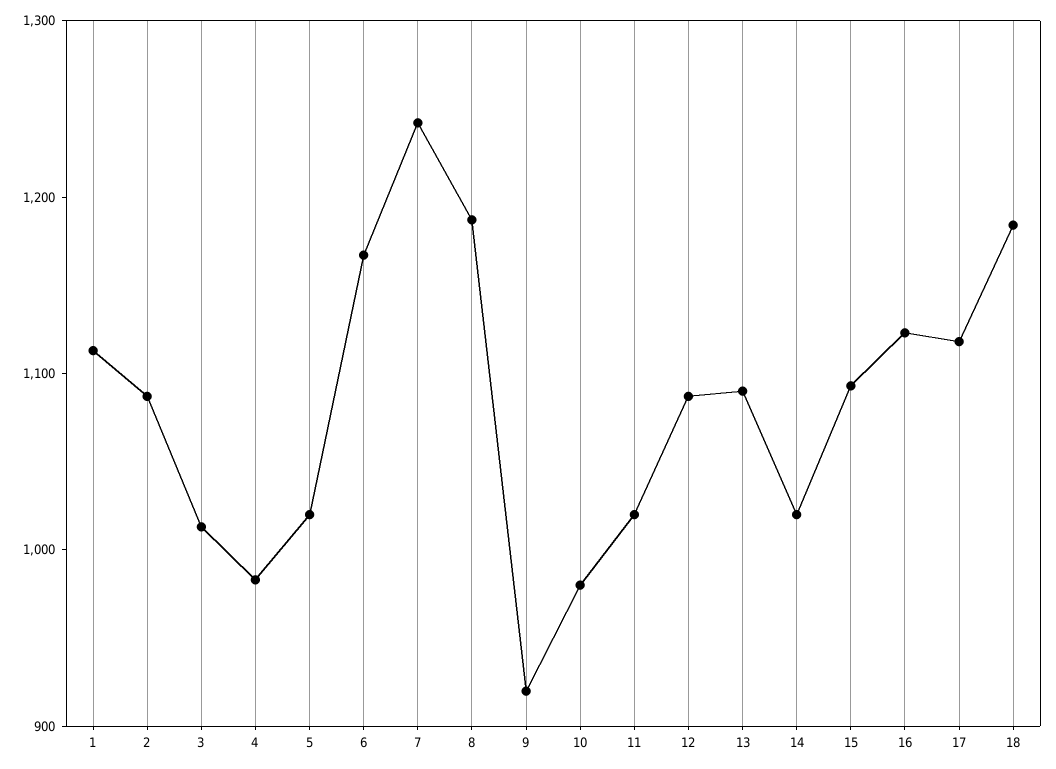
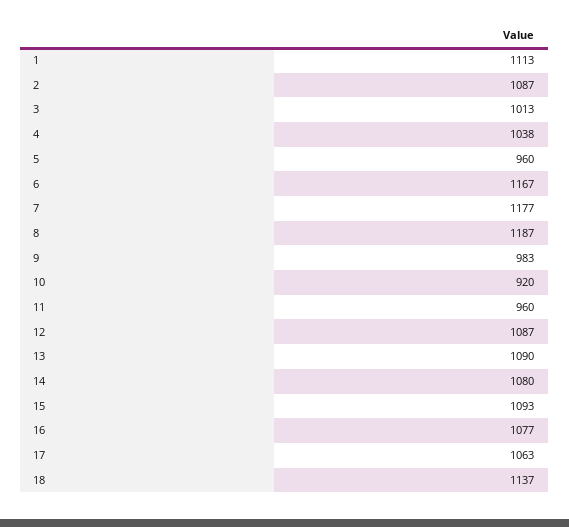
  {
    "1": 1113,
    "2": 1087,
    "3": 1013,
-   "4": 980,
+   "4": 1038,
-   "5": 1020,
+   "5": 960,
    "6": 1167,
-   "7": 1240,
+   "7": 1177,
    "8": 1187,
-   "9": 920,
+   "9": 983,
-   "10": 980,
+   "10": 920,
-   "11": 1020,
+   "11": 960,
    "12": 1087,
    "13": 1090,
-   "14": 1020,
+   "14": 1080,
    "15": 1093,
-   "16": 1120,
+   "16": 1077,
-   "17": 1120,
+   "17": 1063,
-   "18": 1180
+   "18": 1137
  }

